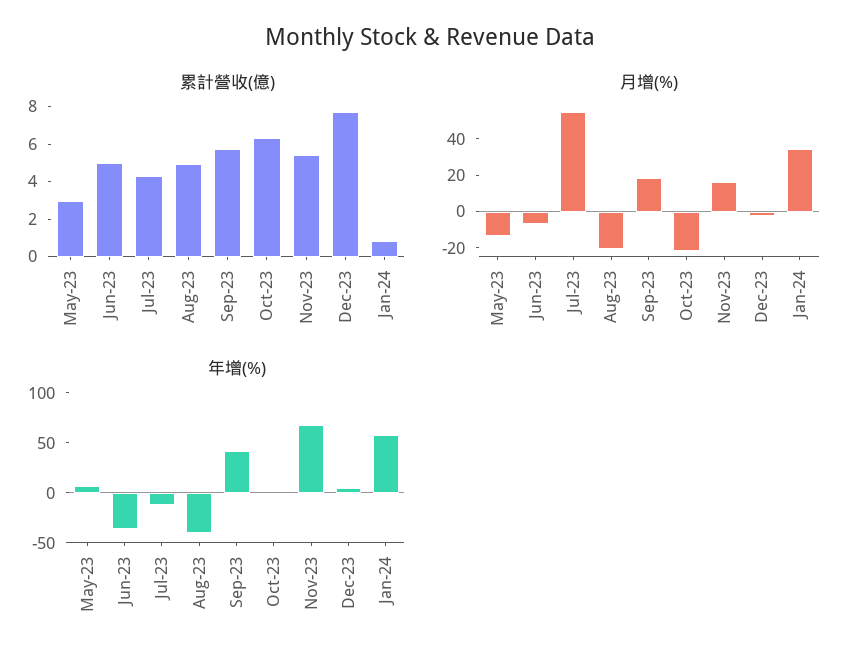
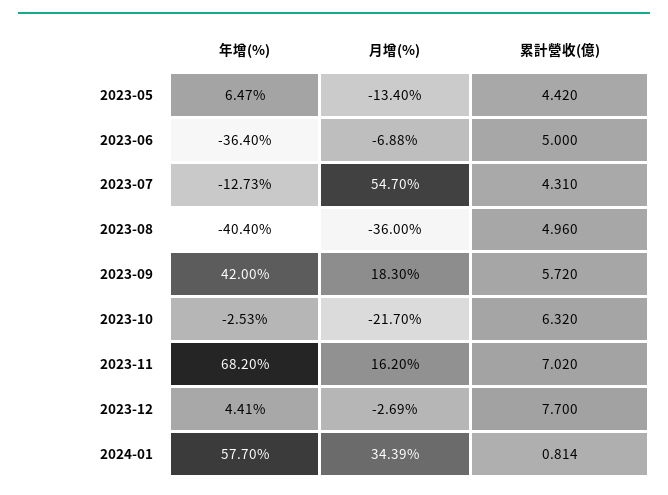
  {
    "累計營收(億)": {
-     "May-23": 3,
+     "May-23": 4.42,
      "Jun-23": 5,
      "Jul-23": 4.31,
      "Aug-23": 4.96,
      "Sep-23": 5.72,
      "Oct-23": 6.32,
-     "Nov-23": 5.5,
+     "Nov-23": 7.02,
      "Dec-23": 7.7,
      "Jan-24": 0.814
    },
    "月增(%)": {
      "May-23": -13.4,
      "Jun-23": -6.88,
      "Jul-23": 54.7,
-     "Aug-23": -20,
+     "Aug-23": -36,
      "Sep-23": 18.3,
      "Oct-23": -21.7,
      "Nov-23": 16.2,
      "Dec-23": -2.69,
      "Jan-24": 34.39
    },
    "年增(%)": {
      "May-23": 6.47,
      "Jun-23": -36.4,
      "Jul-23": -12.73,
      "Aug-23": -40.4,
      "Sep-23": 42,
      "Oct-23": -2.53,
      "Nov-23": 68.2,
      "Dec-23": 4.41,
      "Jan-24": 57.7
    }
  }

